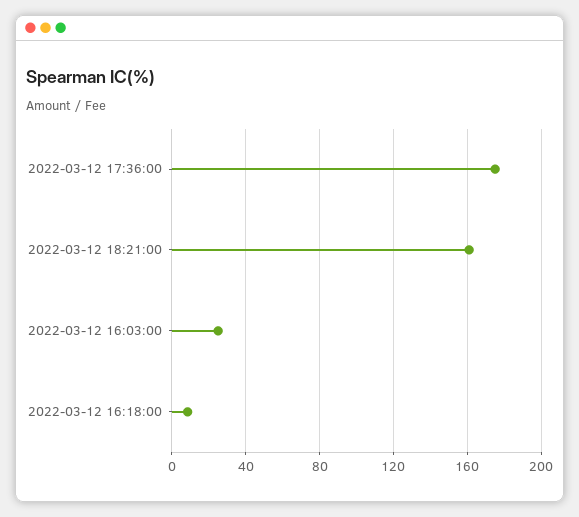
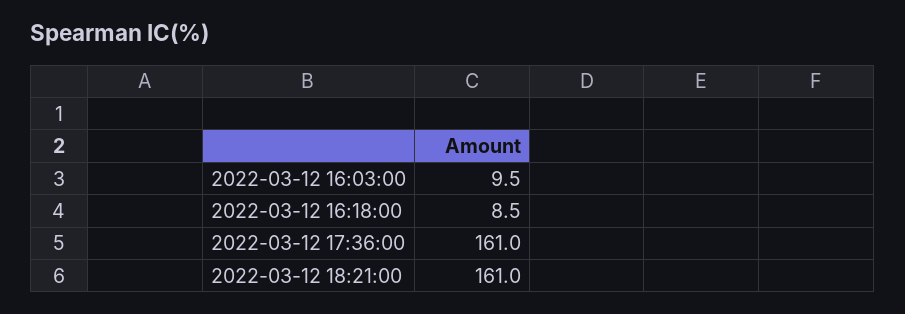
  {
-   "2022-03-12 17:36:00": 175,
+   "2022-03-12 17:36:00": 161,
    "2022-03-12 18:21:00": 161,
-   "2022-03-12 16:03:00": 25,
+   "2022-03-12 16:03:00": 9.5,
    "2022-03-12 16:18:00": 8.5
  }

